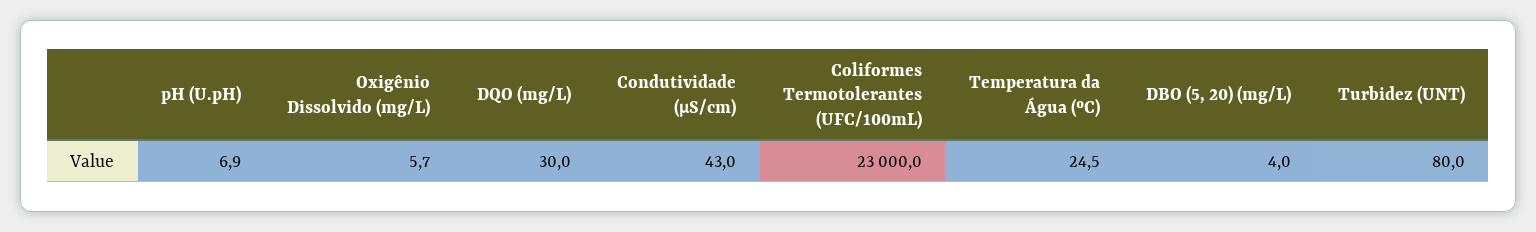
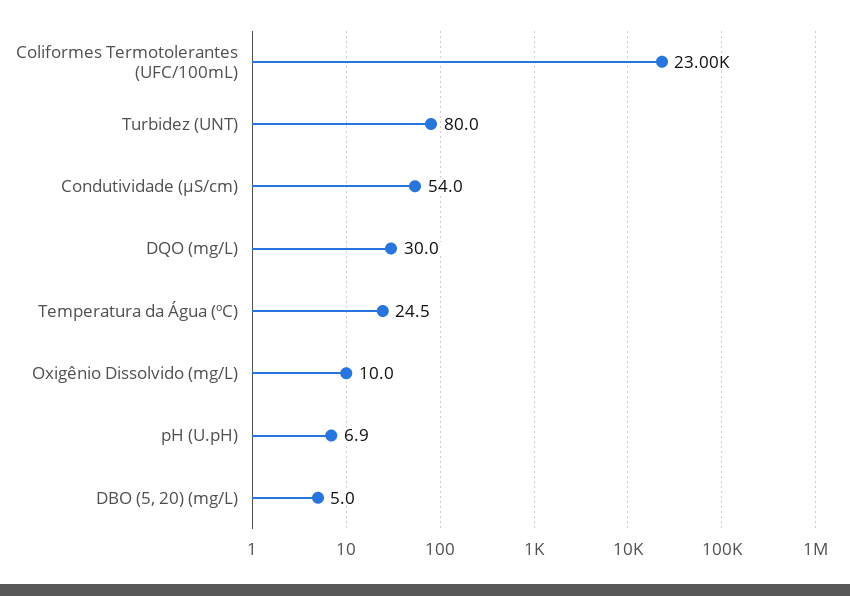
  {
    "pH (U.pH)": 6.9,
-   "Oxigênio Dissolvido (mg/L)": 5.7,
+   "Oxigênio Dissolvido (mg/L)": 10,
    "DQO (mg/L)": 30,
-   "Condutividade (µS/cm)": 43,
+   "Condutividade (µS/cm)": 54,
    "Coliformes Termotolerantes (UFC/100mL)": 23000,
    "Temperatura da Água (ºC)": 24.5,
-   "DBO (5, 20) (mg/L)": 4,
+   "DBO (5, 20) (mg/L)": 5,
    "Turbidez (UNT)": 80
  }

